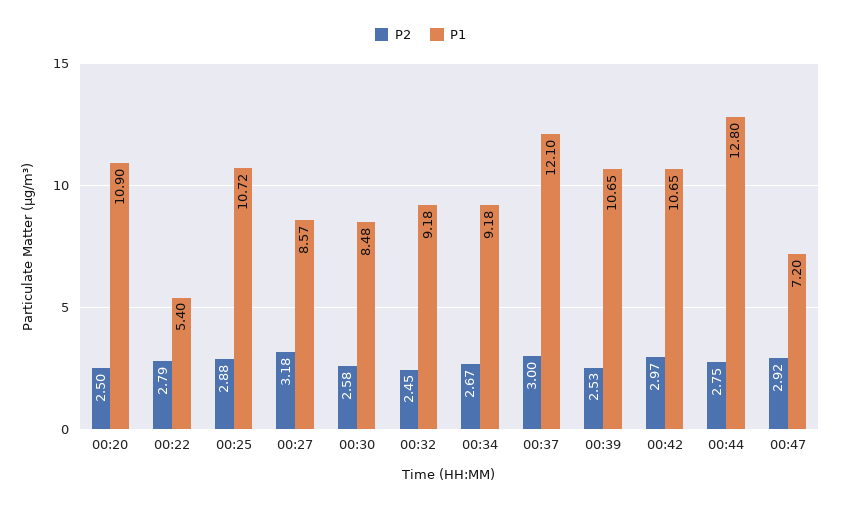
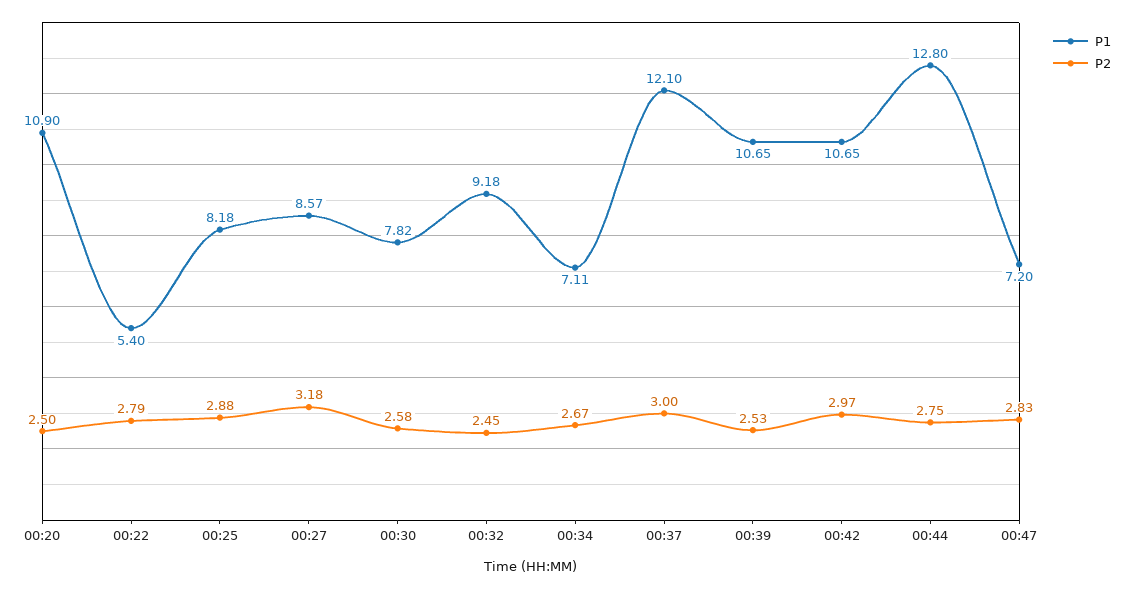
  {
    "P2": {
      "00:20": 2.5,
      "00:22": 2.79,
      "00:25": 2.88,
      "00:27": 3.18,
      "00:30": 2.58,
      "00:32": 2.45,
      "00:34": 2.67,
      "00:37": 3,
      "00:39": 2.53,
      "00:42": 2.97,
      "00:44": 2.75,
-     "00:47": 2.92
+     "00:47": 2.83
    },
    "P1": {
      "00:20": 10.9,
      "00:22": 5.4,
-     "00:25": 10.72,
+     "00:25": 8.18,
      "00:27": 8.57,
-     "00:30": 8.48,
+     "00:30": 7.82,
      "00:32": 9.18,
-     "00:34": 9.18,
+     "00:34": 7.11,
      "00:37": 12.1,
      "00:39": 10.65,
      "00:42": 10.65,
      "00:44": 12.8,
      "00:47": 7.2
    }
  }

